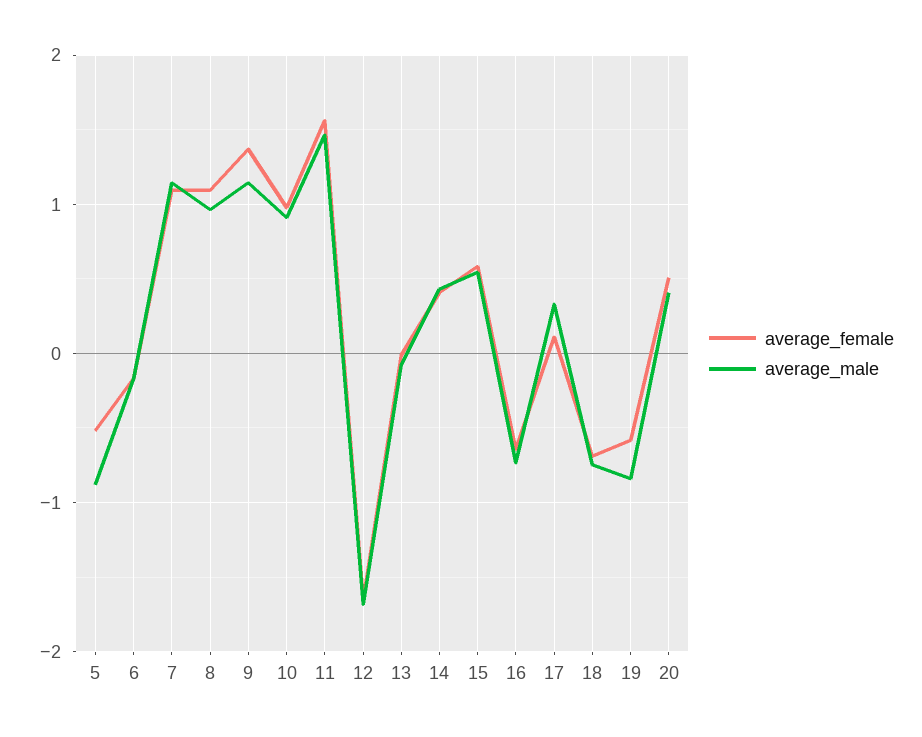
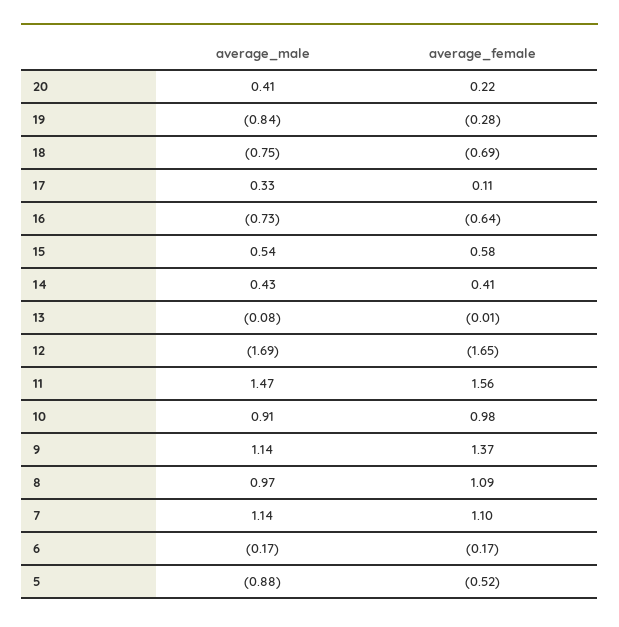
  {
    "average_female": {
      "5": -0.52,
      "6": -0.17,
      "7": 1.1,
      "8": 1.09,
      "9": 1.37,
      "10": 0.98,
      "11": 1.56,
      "12": -1.65,
      "13": -0.01,
      "14": 0.41,
      "15": 0.58,
      "16": -0.64,
      "17": 0.11,
      "18": -0.69,
-     "19": -0.6,
+     "19": -0.28,
-     "20": 0.5
+     "20": 0.22
    },
    "average_male": {
      "5": -0.88,
      "6": -0.17,
      "7": 1.14,
      "8": 0.97,
      "9": 1.14,
      "10": 0.91,
      "11": 1.47,
      "12": -1.69,
      "13": -0.08,
      "14": 0.43,
      "15": 0.54,
      "16": -0.73,
      "17": 0.33,
      "18": -0.75,
      "19": -0.84,
      "20": 0.41
    }
  }

